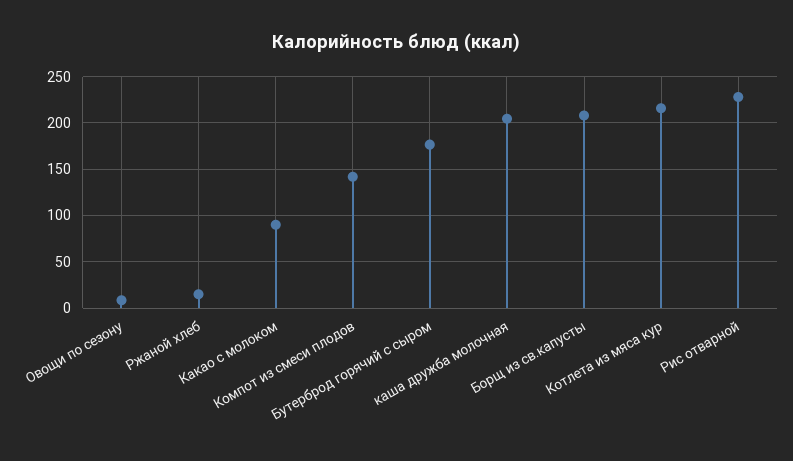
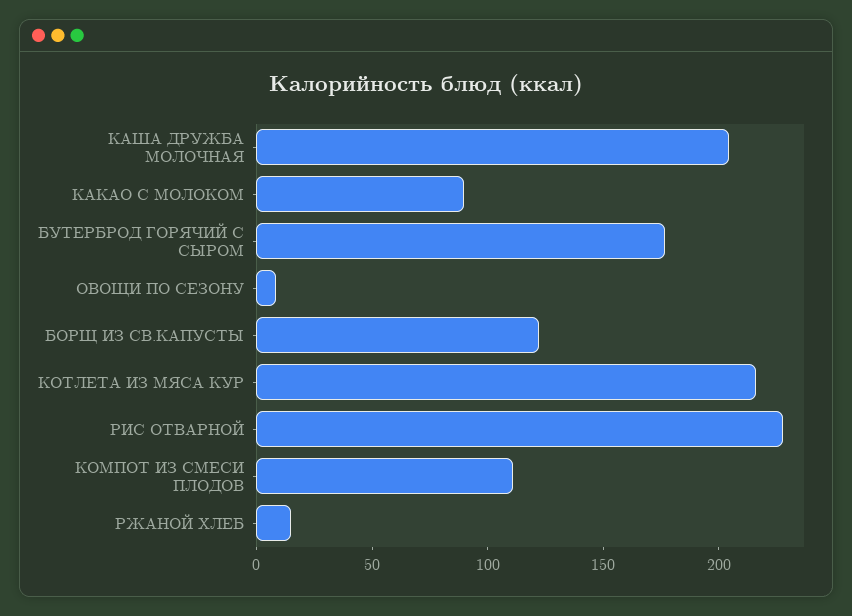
  {
    "Овощи по сезону": 10,
    "Ржаной хлеб": 10,
    "Какао с молоком": 90,
-   "Компот из смеси плодов": 140,
+   "Компот из смеси плодов": 110,
    "Бутерброд горячий с сыром": 180,
    "каша дружба молочная": 200,
-   "Борщ из св.капусты": 210,
+   "Борщ из св.капусты": 120,
    "Котлета из мяса кур": 220,
    "Рис отварной": 230
  }

